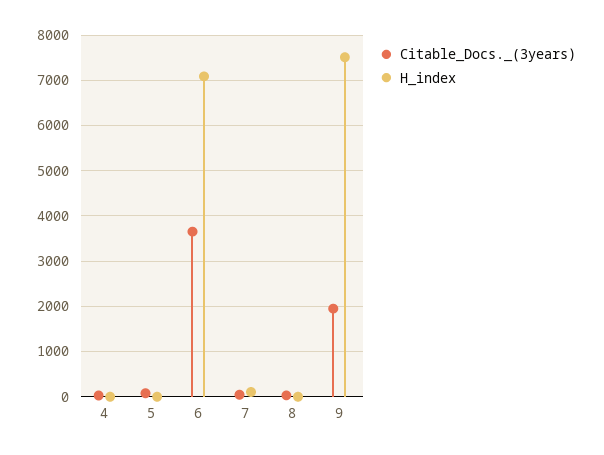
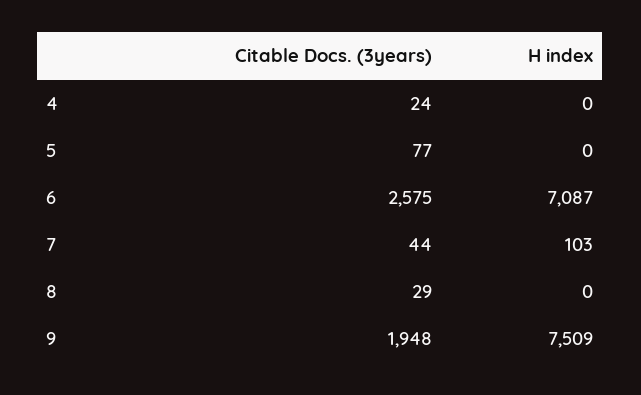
  {
    "Citable_Docs._(3years)": {
      "4": 24,
      "5": 77,
-     "6": 3600,
+     "6": 2575,
      "7": 44,
      "8": 29,
      "9": 1948
    },
    "H_index": {
      "4": 0,
      "5": 0,
      "6": 7087,
      "7": 103,
      "8": 0,
      "9": 7509
    }
  }

